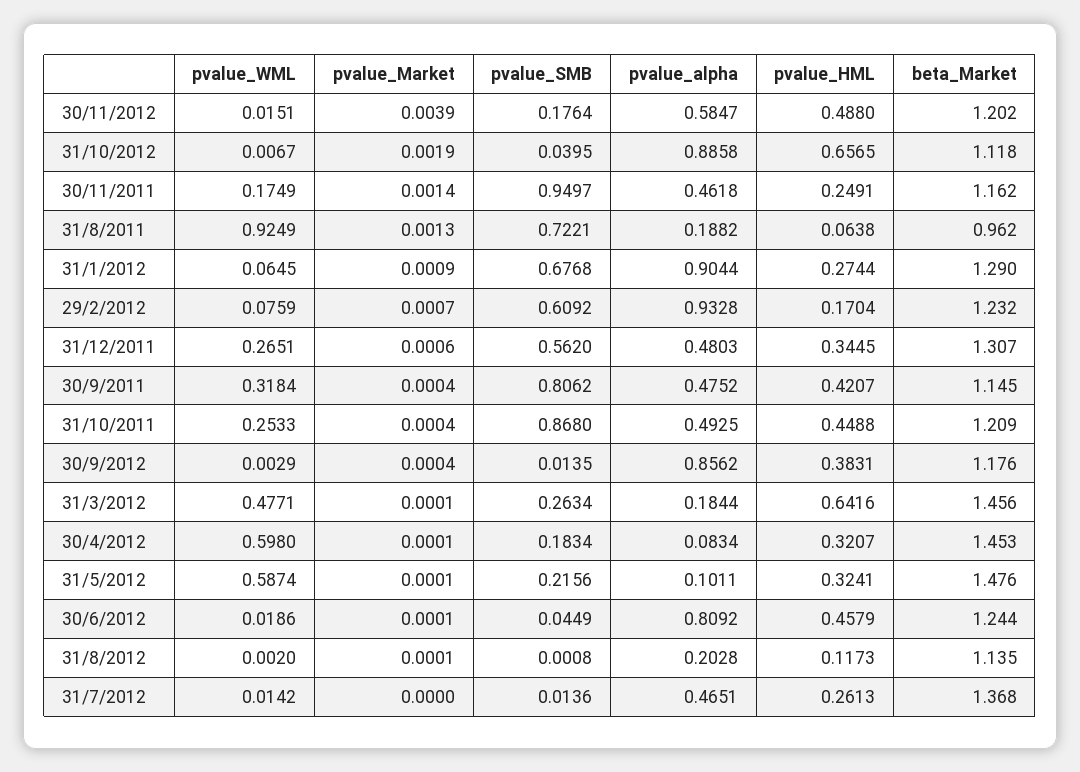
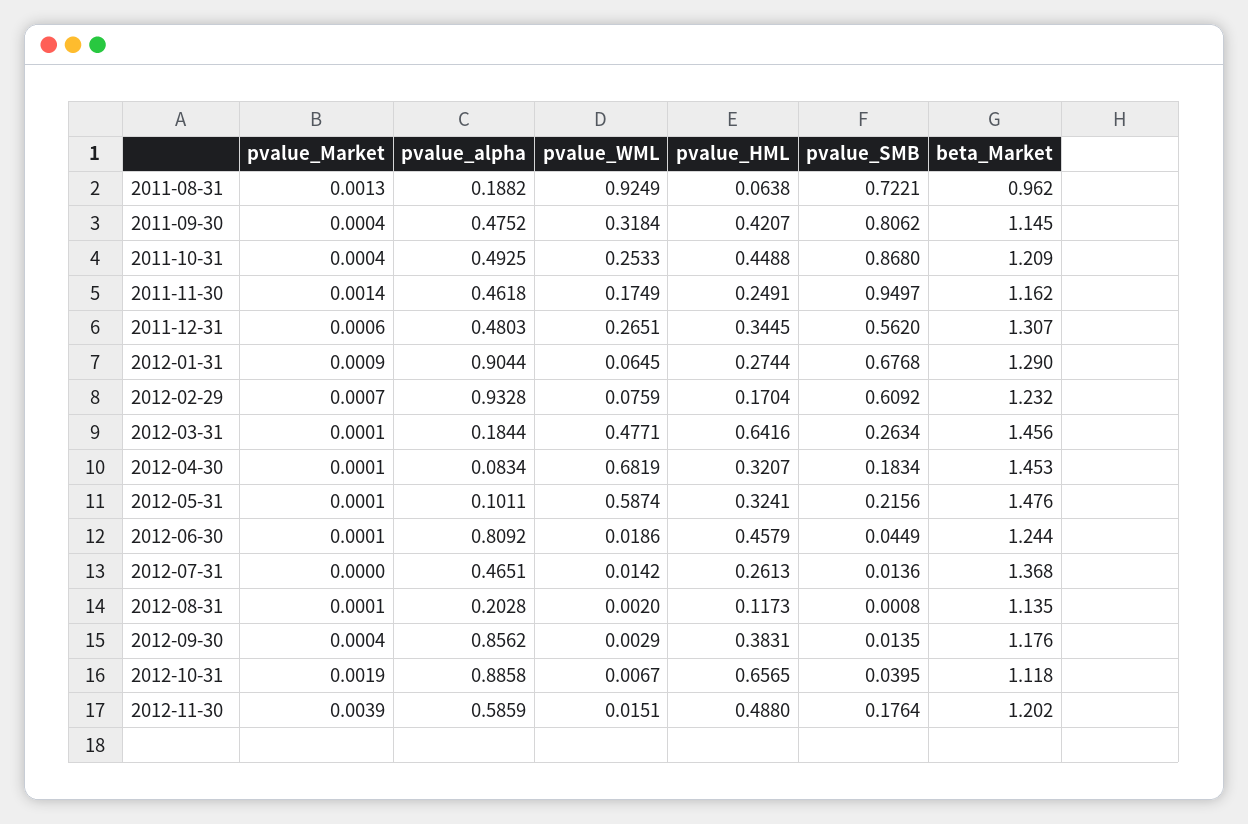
  {
    "pvalue_WML": {
      "30/11/2012": 0.0151,
      "31/10/2012": 0.0067,
      "30/11/2011": 0.1749,
      "31/8/2011": 0.9249,
      "31/1/2012": 0.0645,
      "29/2/2012": 0.0759,
      "31/12/2011": 0.2651,
      "30/9/2011": 0.3184,
      "31/10/2011": 0.2533,
      "30/9/2012": 0.0029,
      "31/3/2012": 0.4771,
-     "30/4/2012": 0.598,
+     "30/4/2012": 0.6819,
      "31/5/2012": 0.5874,
      "30/6/2012": 0.0186,
      "31/8/2012": 0.002,
      "31/7/2012": 0.0142
    },
    "pvalue_Market": {
      "30/11/2012": 0.0039,
      "31/10/2012": 0.0019,
      "30/11/2011": 0.0014,
      "31/8/2011": 0.0013,
      "31/1/2012": 0.0009,
      "29/2/2012": 0.0007,
      "31/12/2011": 0.0006,
      "30/9/2011": 0.0004,
      "31/10/2011": 0.0004,
      "30/9/2012": 0.0004,
      "31/3/2012": 0.0001,
      "30/4/2012": 0.0001,
      "31/5/2012": 0.0001,
      "30/6/2012": 0.0001,
      "31/8/2012": 0.0001,
      "31/7/2012": 0
    },
    "pvalue_SMB": {
      "30/11/2012": 0.1764,
      "31/10/2012": 0.0395,
      "30/11/2011": 0.9497,
      "31/8/2011": 0.7221,
      "31/1/2012": 0.6768,
      "29/2/2012": 0.6092,
      "31/12/2011": 0.562,
      "30/9/2011": 0.8062,
      "31/10/2011": 0.868,
      "30/9/2012": 0.0135,
      "31/3/2012": 0.2634,
      "30/4/2012": 0.1834,
      "31/5/2012": 0.2156,
      "30/6/2012": 0.0449,
      "31/8/2012": 0.0008,
      "31/7/2012": 0.0136
    },
    "pvalue_alpha": {
-     "30/11/2012": 0.5847,
+     "30/11/2012": 0.5859,
      "31/10/2012": 0.8858,
      "30/11/2011": 0.4618,
      "31/8/2011": 0.1882,
      "31/1/2012": 0.9044,
      "29/2/2012": 0.9328,
      "31/12/2011": 0.4803,
      "30/9/2011": 0.4752,
      "31/10/2011": 0.4925,
      "30/9/2012": 0.8562,
      "31/3/2012": 0.1844,
      "30/4/2012": 0.0834,
      "31/5/2012": 0.1011,
      "30/6/2012": 0.8092,
      "31/8/2012": 0.2028,
      "31/7/2012": 0.4651
    },
    "pvalue_HML": {
      "30/11/2012": 0.488,
      "31/10/2012": 0.6565,
      "30/11/2011": 0.2491,
      "31/8/2011": 0.0638,
      "31/1/2012": 0.2744,
      "29/2/2012": 0.1704,
      "31/12/2011": 0.3445,
      "30/9/2011": 0.4207,
      "31/10/2011": 0.4488,
      "30/9/2012": 0.3831,
      "31/3/2012": 0.6416,
      "30/4/2012": 0.3207,
      "31/5/2012": 0.3241,
      "30/6/2012": 0.4579,
      "31/8/2012": 0.1173,
      "31/7/2012": 0.2613
    },
    "beta_Market": {
      "30/11/2012": 1.202,
      "31/10/2012": 1.118,
      "30/11/2011": 1.162,
      "31/8/2011": 0.962,
      "31/1/2012": 1.29,
      "29/2/2012": 1.232,
      "31/12/2011": 1.307,
      "30/9/2011": 1.145,
      "31/10/2011": 1.209,
      "30/9/2012": 1.176,
      "31/3/2012": 1.456,
      "30/4/2012": 1.453,
      "31/5/2012": 1.476,
      "30/6/2012": 1.244,
      "31/8/2012": 1.135,
      "31/7/2012": 1.368
    }
  }

